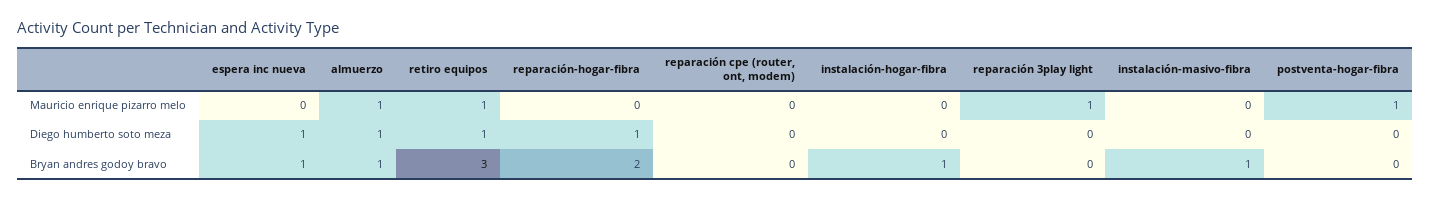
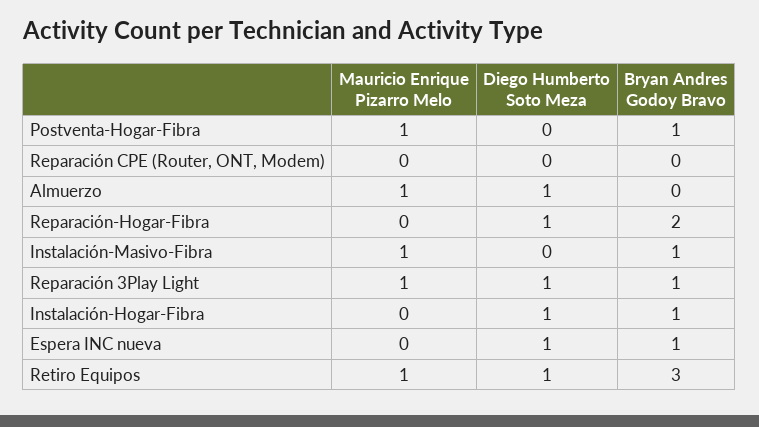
  {
    "espera inc nueva": {
      "Mauricio enrique pizarro melo": 0,
      "Diego humberto soto meza": 1,
      "Bryan andres godoy bravo": 1
    },
    "almuerzo": {
      "Mauricio enrique pizarro melo": 1,
      "Diego humberto soto meza": 1,
-     "Bryan andres godoy bravo": 1
+     "Bryan andres godoy bravo": 0
    },
    "retiro equipos": {
      "Mauricio enrique pizarro melo": 1,
      "Diego humberto soto meza": 1,
      "Bryan andres godoy bravo": 3
    },
    "reparación-hogar-fibra": {
      "Mauricio enrique pizarro melo": 0,
      "Diego humberto soto meza": 1,
      "Bryan andres godoy bravo": 2
    },
    "reparación cpe (router, ont, modem)": {
      "Mauricio enrique pizarro melo": 0,
      "Diego humberto soto meza": 0,
      "Bryan andres godoy bravo": 0
    },
    "instalación-hogar-fibra": {
      "Mauricio enrique pizarro melo": 0,
-     "Diego humberto soto meza": 0,
+     "Diego humberto soto meza": 1,
      "Bryan andres godoy bravo": 1
    },
    "reparación 3play light": {
      "Mauricio enrique pizarro melo": 1,
-     "Diego humberto soto meza": 0,
+     "Diego humberto soto meza": 1,
-     "Bryan andres godoy bravo": 0
+     "Bryan andres godoy bravo": 1
    },
    "instalación-masivo-fibra": {
-     "Mauricio enrique pizarro melo": 0,
+     "Mauricio enrique pizarro melo": 1,
      "Diego humberto soto meza": 0,
      "Bryan andres godoy bravo": 1
    },
    "postventa-hogar-fibra": {
      "Mauricio enrique pizarro melo": 1,
      "Diego humberto soto meza": 0,
-     "Bryan andres godoy bravo": 0
+     "Bryan andres godoy bravo": 1
    }
  }

